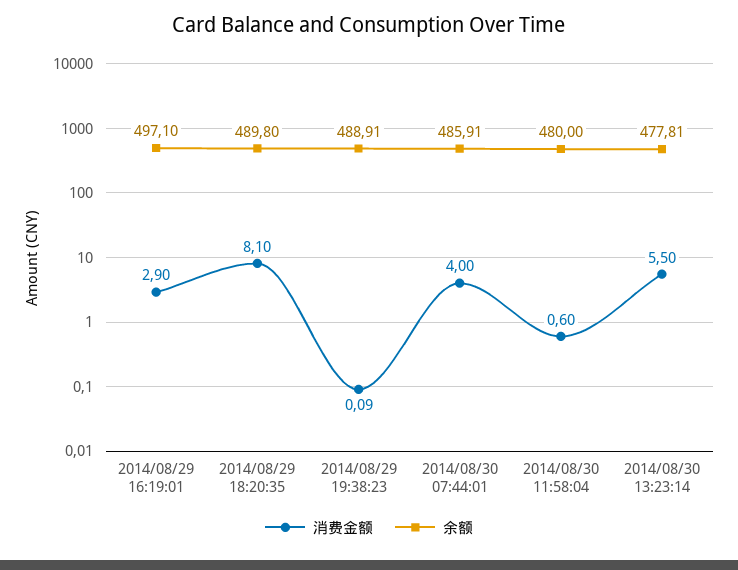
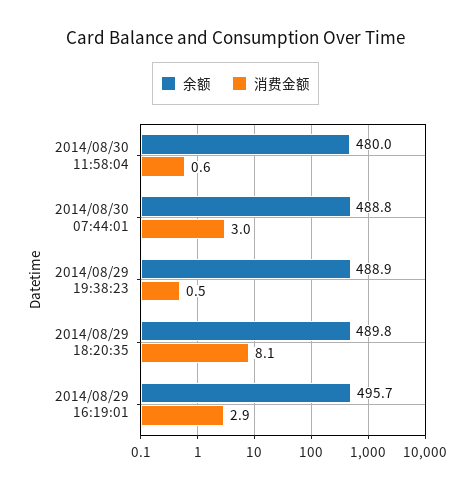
  {
    "消费金额": {
      "2014/08/29 16:19:01": 2.9,
      "2014/08/29 18:20:35": 8.1,
-     "2014/08/29 19:38:23": 0.09,
+     "2014/08/29 19:38:23": 0.5,
-     "2014/08/30 07:44:01": 4,
+     "2014/08/30 07:44:01": 3,
-     "2014/08/30 11:58:04": 0.6,
+     "2014/08/30 11:58:04": 0.6
-     "2014/08/30 13:23:14": 5.5
    },
    "余额": {
-     "2014/08/29 16:19:01": 497.1,
+     "2014/08/29 16:19:01": 495.7,
      "2014/08/29 18:20:35": 489.8,
      "2014/08/29 19:38:23": 488.91,
-     "2014/08/30 07:44:01": 485.91,
+     "2014/08/30 07:44:01": 488.8,
-     "2014/08/30 11:58:04": 480,
+     "2014/08/30 11:58:04": 480
-     "2014/08/30 13:23:14": 477.81
    }
  }

